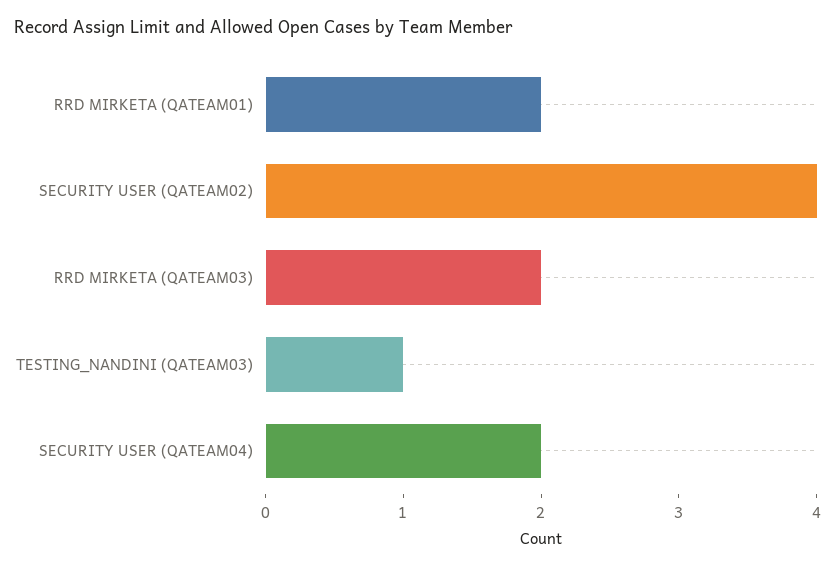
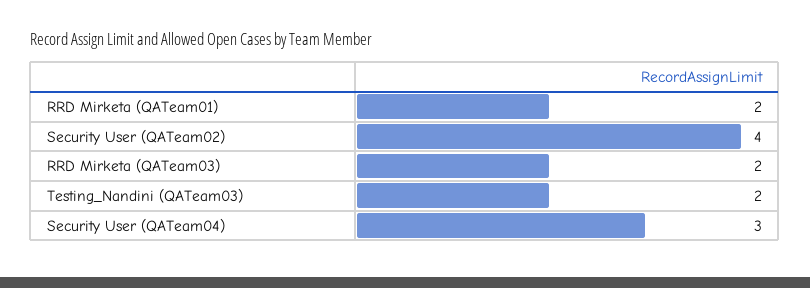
  {
    "RRD MIRKETA (QATEAM01)": 2,
    "SECURITY USER (QATEAM02)": 4,
    "RRD MIRKETA (QATEAM03)": 2,
-   "TESTING_NANDINI (QATEAM03)": 1,
+   "TESTING_NANDINI (QATEAM03)": 2,
-   "SECURITY USER (QATEAM04)": 2
+   "SECURITY USER (QATEAM04)": 3
  }

